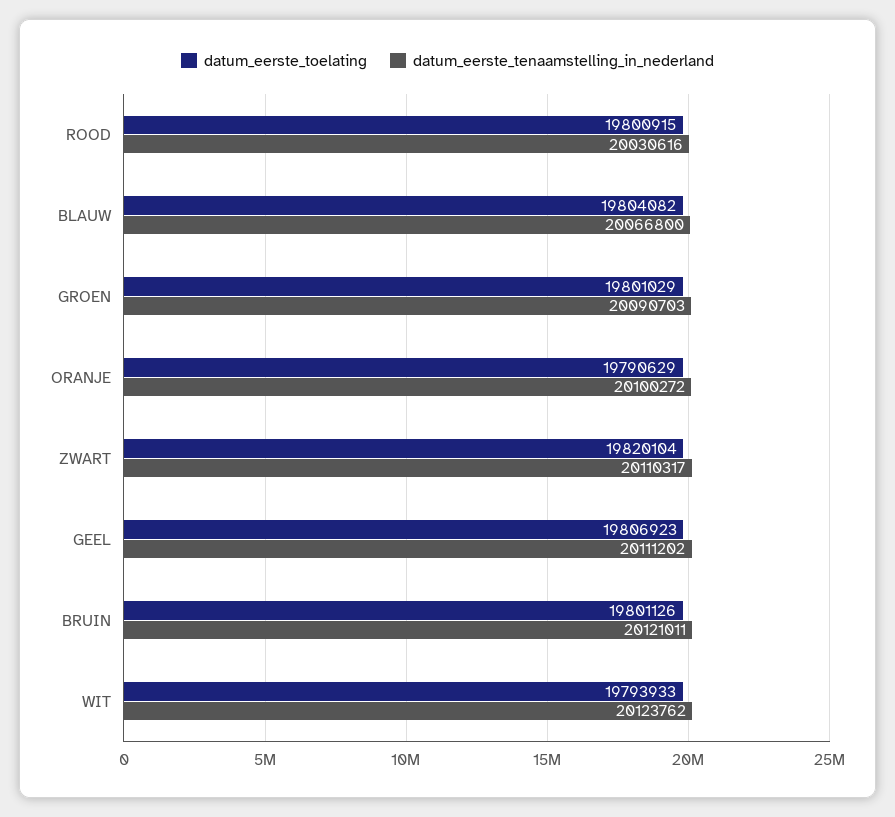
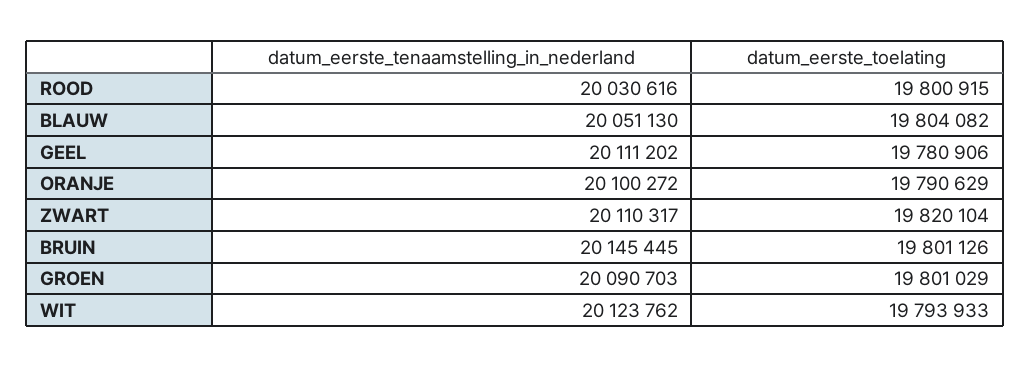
  {
    "datum_eerste_toelating": {
      "ROOD": 19800915,
      "BLAUW": 19804082,
      "GROEN": 19801029,
      "ORANJE": 19790629,
      "ZWART": 19820104,
-     "GEEL": 19806923,
+     "GEEL": 19780906,
      "BRUIN": 19801126,
      "WIT": 19793933
    },
    "datum_eerste_tenaamstelling_in_nederland": {
      "ROOD": 20030616,
-     "BLAUW": 20066800,
+     "BLAUW": 20051130,
      "GROEN": 20090703,
      "ORANJE": 20100272,
      "ZWART": 20110317,
      "GEEL": 20111202,
-     "BRUIN": 20121011,
+     "BRUIN": 20145445,
      "WIT": 20123762
    }
  }

